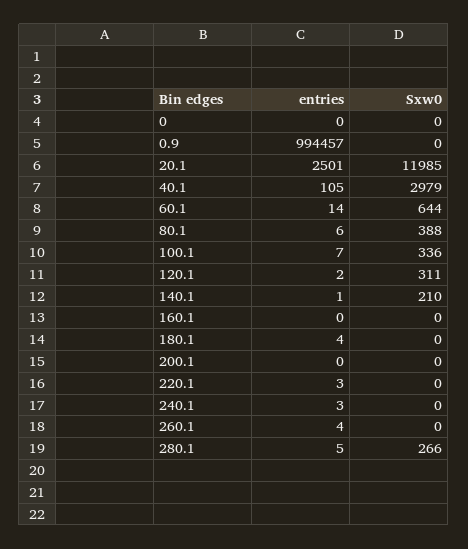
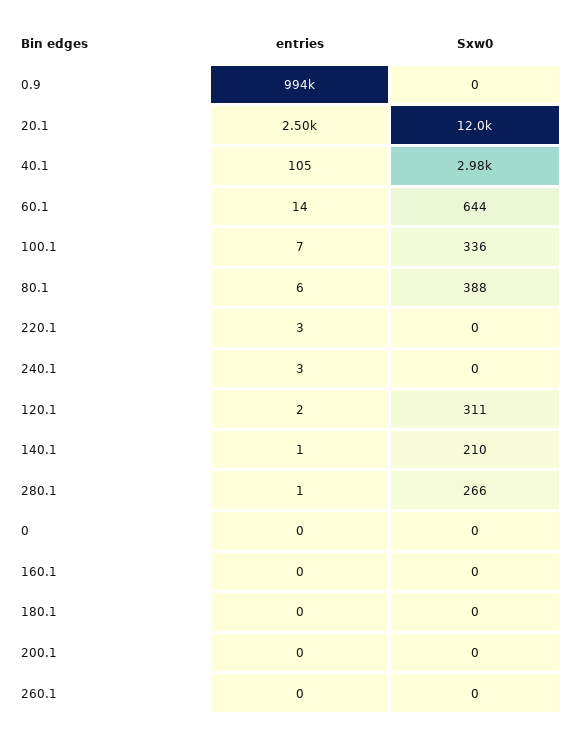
  {
    "entries": {
      "0": 0,
      "0.9": 994457,
      "20.1": 2501,
      "40.1": 105,
      "60.1": 14,
      "80.1": 6,
      "100.1": 7,
      "120.1": 2,
      "140.1": 1,
      "160.1": 0,
-     "180.1": 4,
+     "180.1": 0,
      "200.1": 0,
      "220.1": 3,
      "240.1": 3,
-     "260.1": 4,
+     "260.1": 0,
-     "280.1": 5
+     "280.1": 1
    },
    "Sxw0": {
      "0": 0,
      "0.9": 0,
      "20.1": 11985,
      "40.1": 2979,
      "60.1": 644,
      "80.1": 388,
      "100.1": 336,
      "120.1": 311,
      "140.1": 210,
      "160.1": 0,
      "180.1": 0,
      "200.1": 0,
      "220.1": 0,
      "240.1": 0,
      "260.1": 0,
      "280.1": 266
    }
  }

